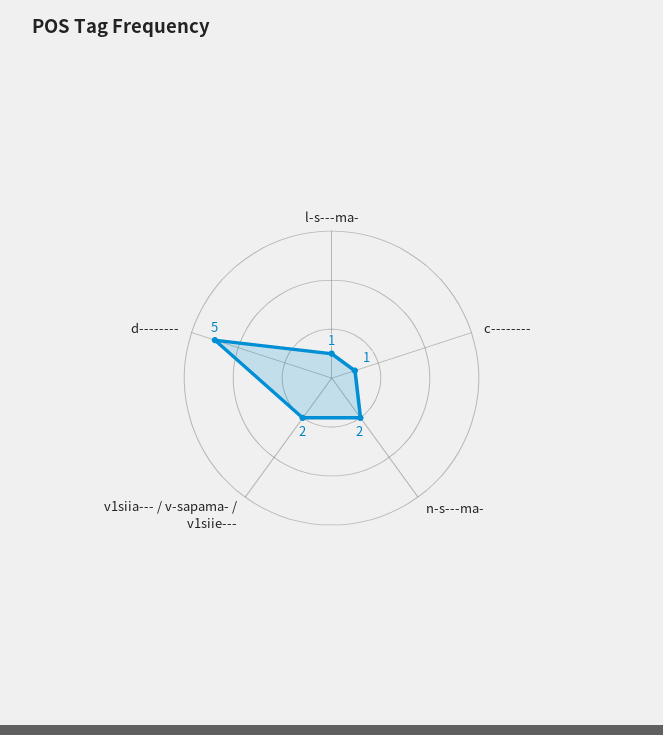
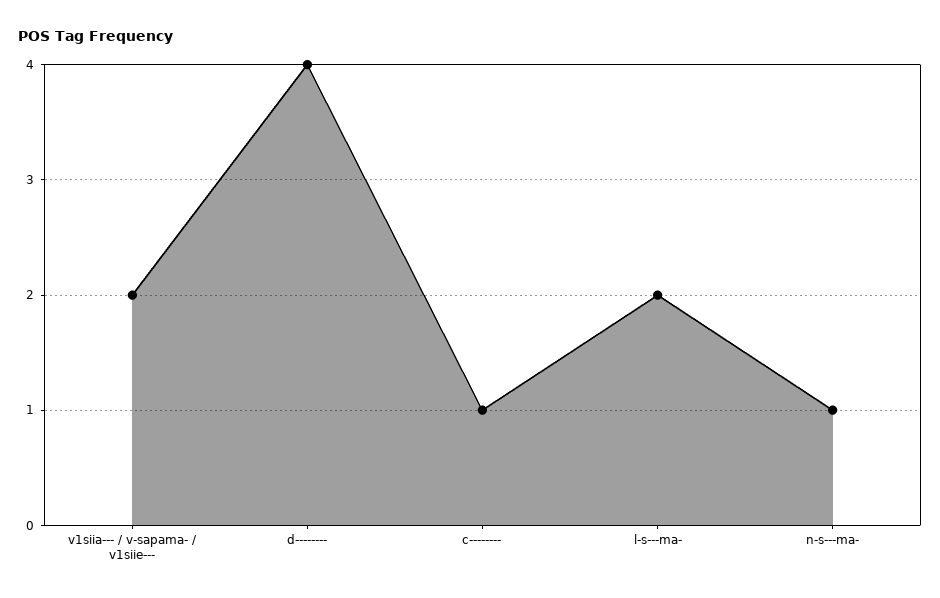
  {
-   "l-s---ma-": 1,
+   "l-s---ma-": 2,
    "c--------": 1,
-   "n-s---ma-": 2,
+   "n-s---ma-": 1,
    "v1siia--- / v-sapama- / v1siie---": 2,
-   "d--------": 5
+   "d--------": 4
  }

